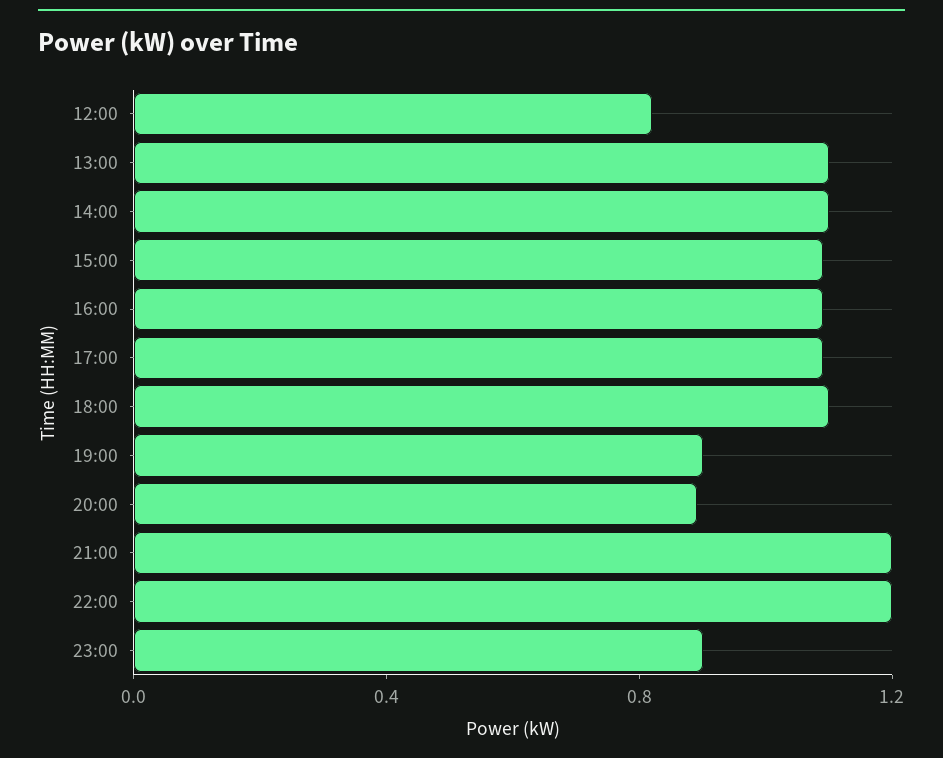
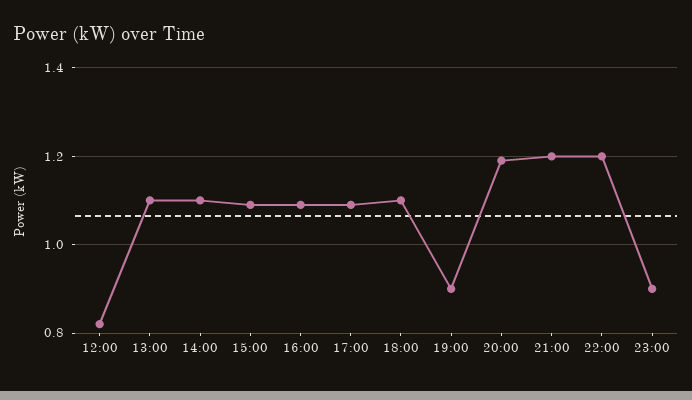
  {
    "12:00": 0.8,
    "13:00": 1.1,
    "14:00": 1.1,
    "15:00": 1.1,
    "16:00": 1.1,
    "17:00": 1.1,
    "18:00": 1.1,
    "19:00": 0.9,
-   "20:00": 0.9,
+   "20:00": 1.2,
    "21:00": 1.2,
    "22:00": 1.2,
    "23:00": 0.9
  }

